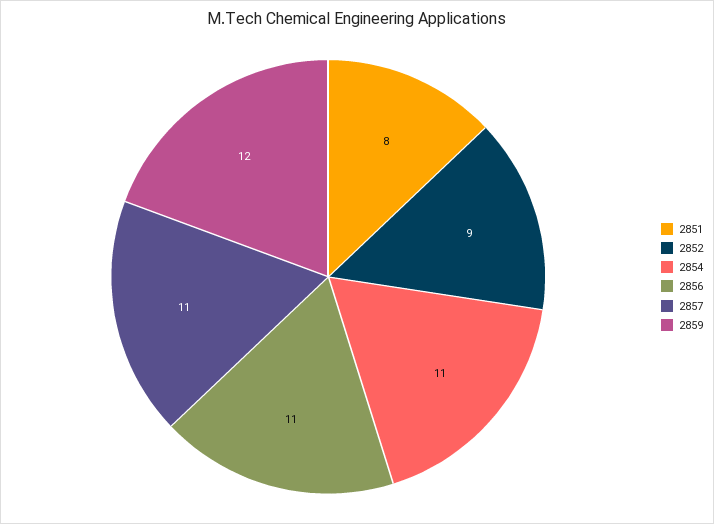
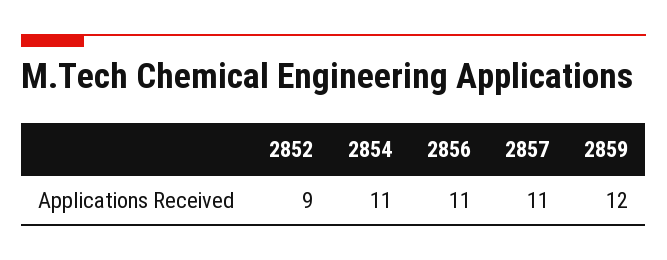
  {
-   "2851": 8,
    "2852": 9,
    "2854": 11,
    "2856": 11,
    "2857": 11,
    "2859": 12
  }

